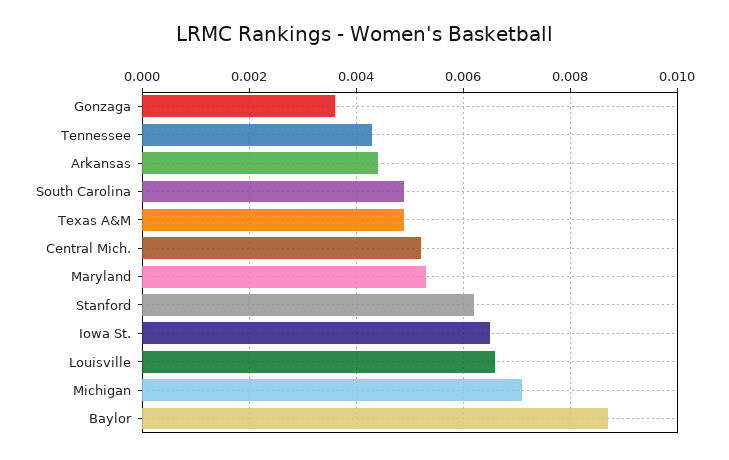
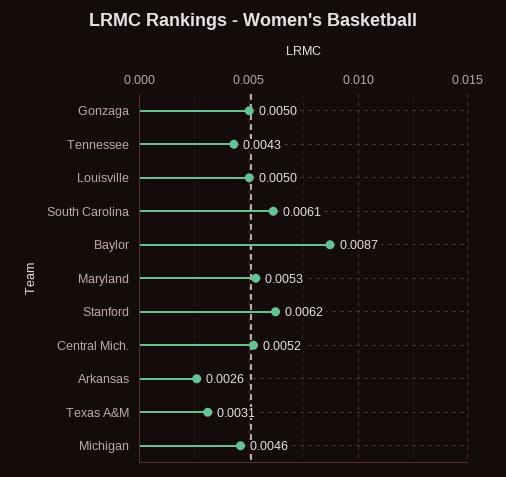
  {
-   "Gonzaga": 0.0035,
+   "Gonzaga": 0.005,
    "Tennessee": 0.0043,
-   "Arkansas": 0.0045,
+   "Arkansas": 0.0026,
-   "South Carolina": 0.005,
+   "South Carolina": 0.0061,
-   "Texas A&M": 0.005,
+   "Texas A&M": 0.0031,
    "Central Mich.": 0.0052,
    "Maryland": 0.0053,
    "Stanford": 0.0062,
-   "Iowa St.": 0.0065,
-   "Louisville": 0.0065,
+   "Louisville": 0.005,
-   "Michigan": 0.007,
+   "Michigan": 0.0046,
    "Baylor": 0.0087
  }

